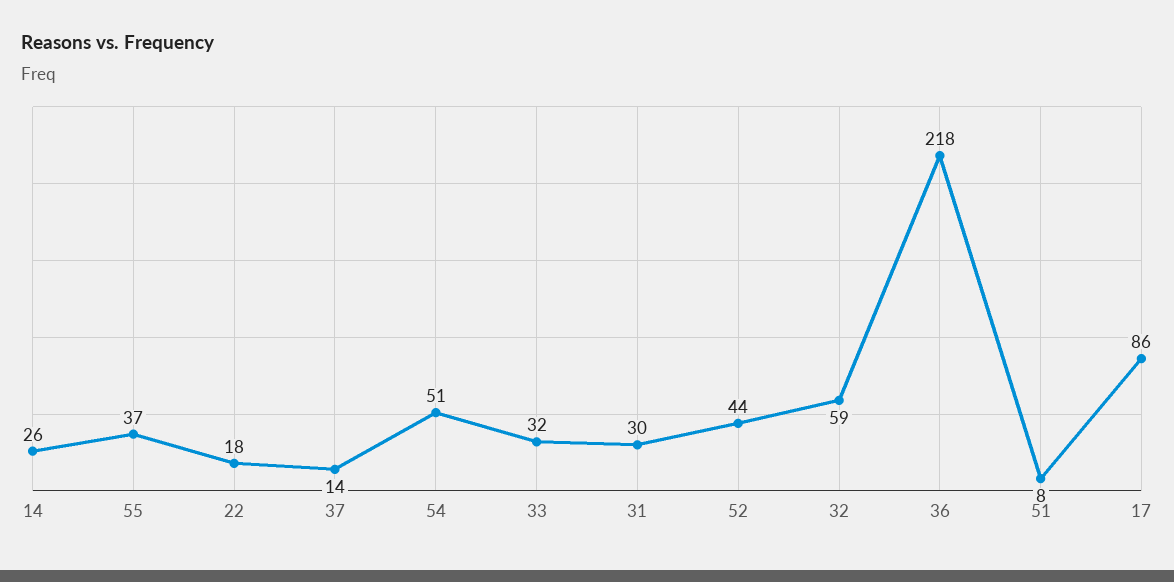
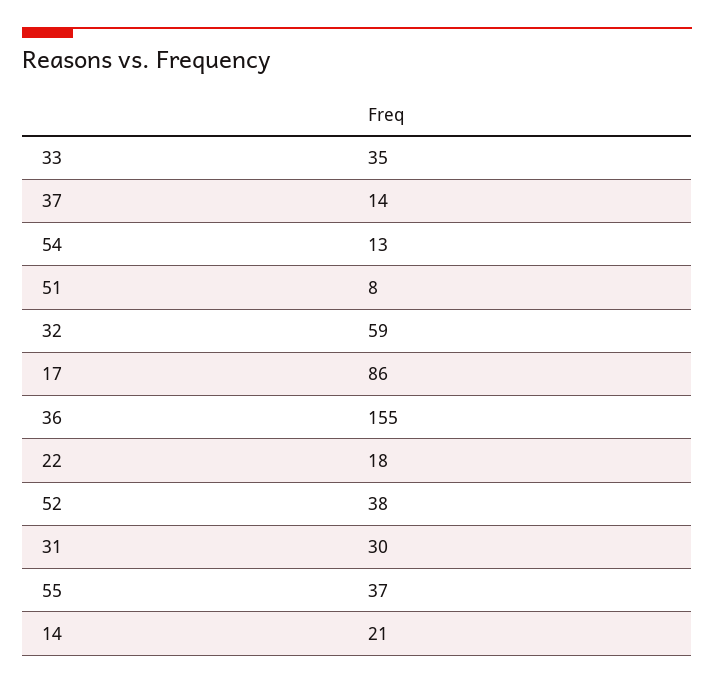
  {
-   "14": 26,
+   "14": 21,
    "55": 37,
    "22": 18,
    "37": 14,
-   "54": 51,
+   "54": 13,
-   "33": 32,
+   "33": 35,
    "31": 30,
-   "52": 44,
+   "52": 38,
    "32": 59,
-   "36": 218,
+   "36": 155,
    "51": 8,
    "17": 86
  }

